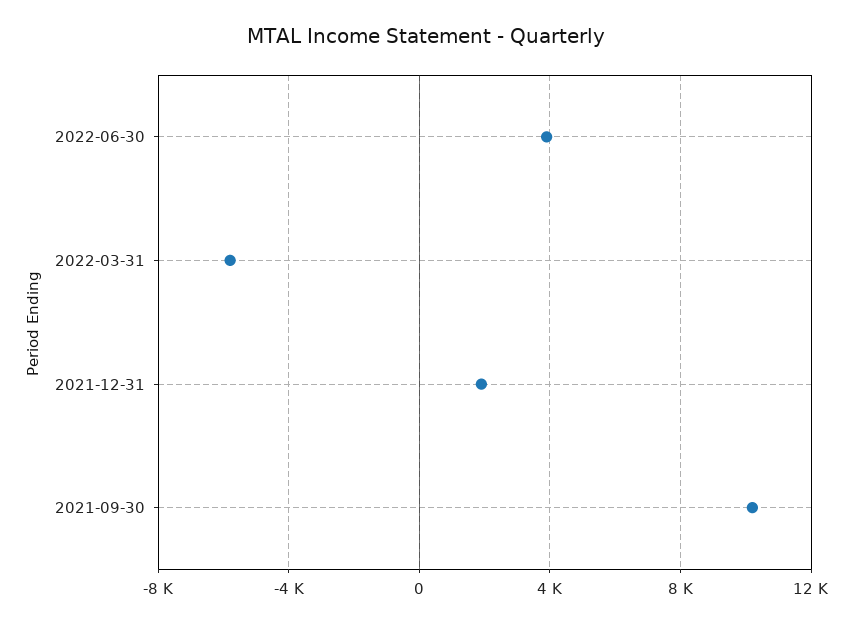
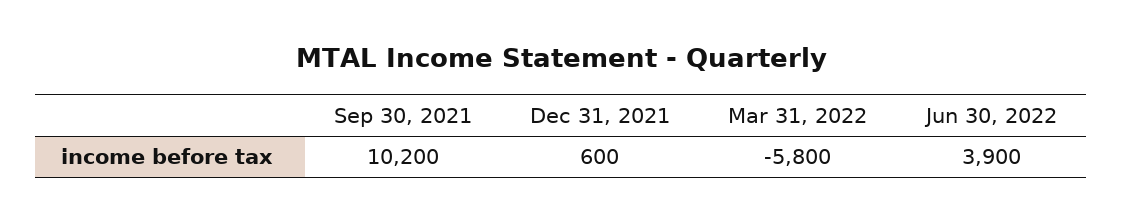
  {
    "2022-06-30": 3900,
    "2022-03-31": -5800,
-   "2021-12-31": 2000,
+   "2021-12-31": 600,
    "2021-09-30": 10200
  }

